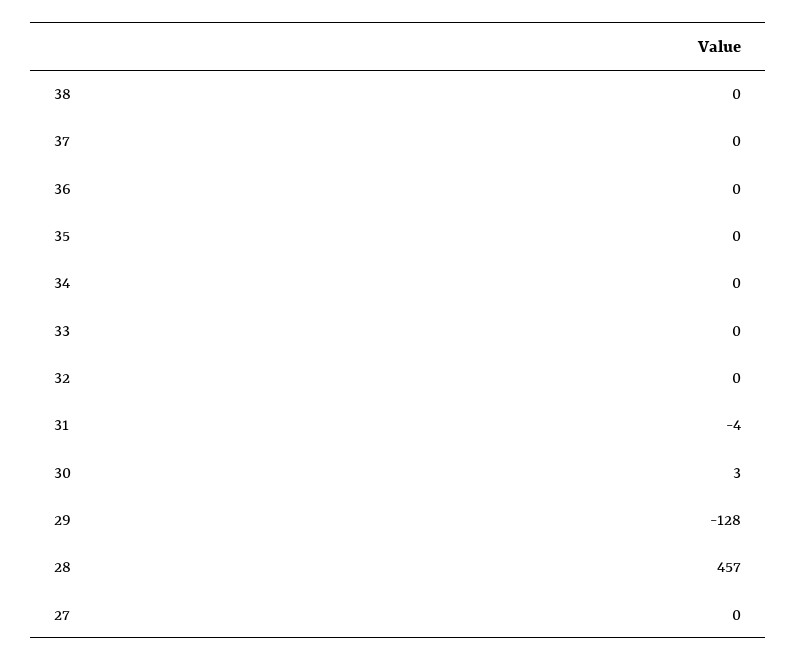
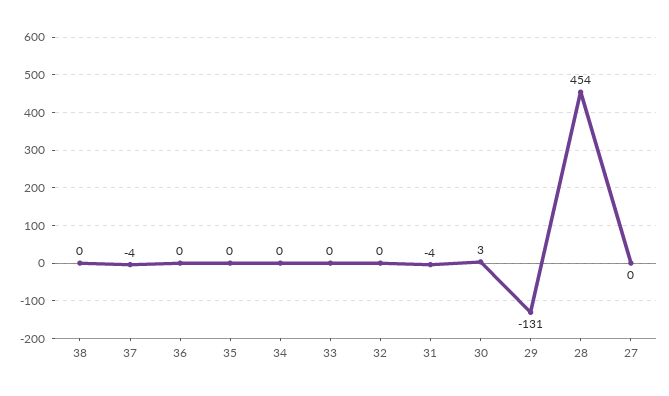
  {
    "38": 0,
-   "37": 0,
+   "37": -4,
    "36": 0,
    "35": 0,
    "34": 0,
    "33": 0,
    "32": 0,
    "31": -4,
    "30": 3,
-   "29": -128,
+   "29": -131,
-   "28": 457,
+   "28": 454,
    "27": 0
  }

